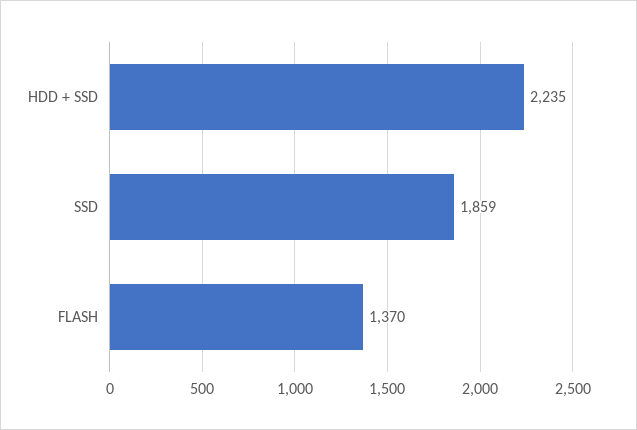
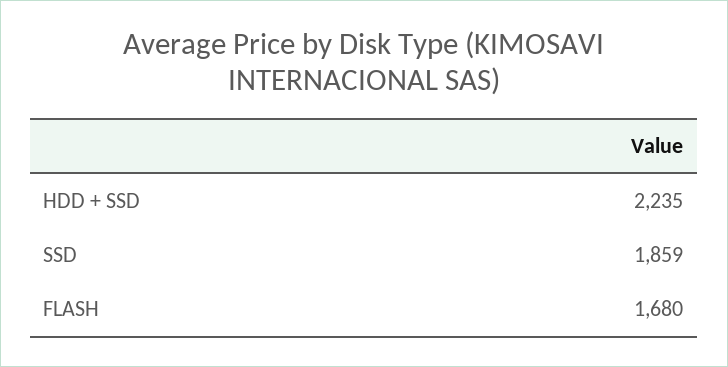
  {
    "HDD + SSD": 2235,
    "SSD": 1859,
-   "FLASH": 1370
+   "FLASH": 1680
  }

